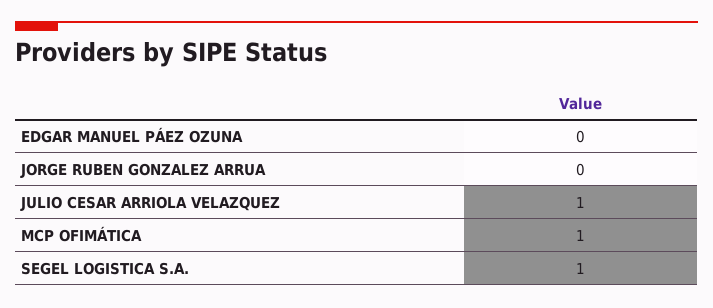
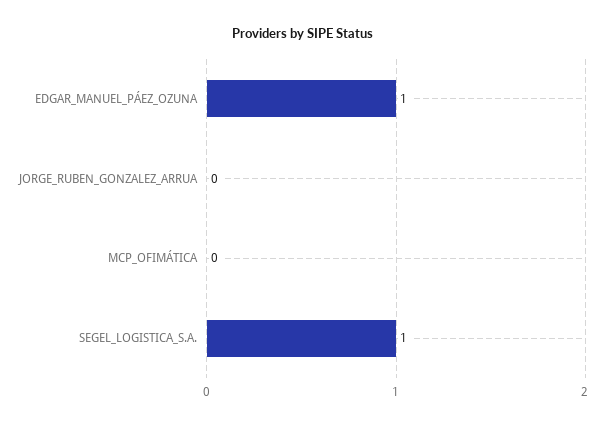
  {
-   "EDGAR MANUEL PÁEZ OZUNA": 0,
+   "EDGAR MANUEL PÁEZ OZUNA": 1,
    "JORGE RUBEN GONZALEZ ARRUA": 0,
-   "JULIO CESAR ARRIOLA VELAZQUEZ": 1,
-   "MCP OFIMÁTICA": 1,
+   "MCP OFIMÁTICA": 0,
    "SEGEL LOGISTICA S.A.": 1
  }

